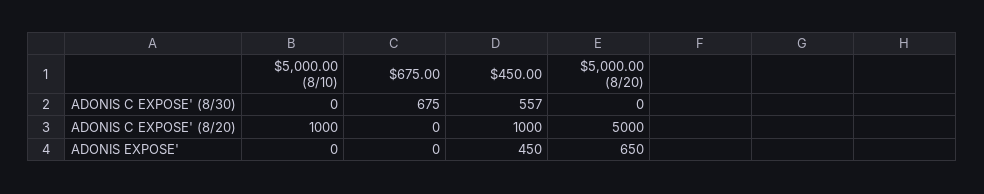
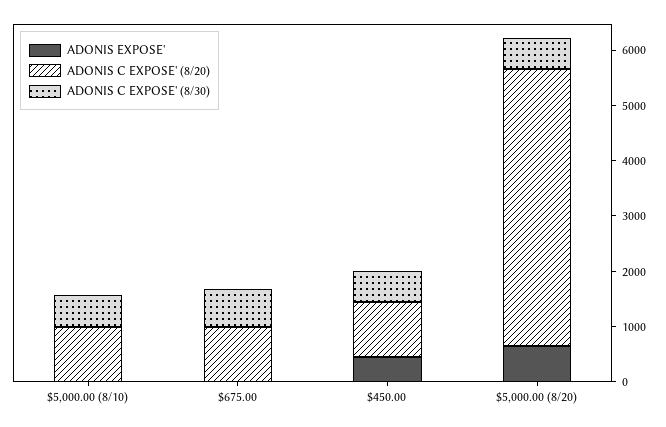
  {
    "ADONIS C EXPOSE' (8/30)": {
-     "$5,000.00 (8/10)": 0,
+     "$5,000.00 (8/10)": 600,
      "$675.00": 675,
      "$450.00": 557,
-     "$5,000.00 (8/20)": 0
+     "$5,000.00 (8/20)": 600
    },
    "ADONIS C EXPOSE' (8/20)": {
      "$5,000.00 (8/10)": 1000,
-     "$675.00": 0,
+     "$675.00": 1000,
      "$450.00": 1000,
      "$5,000.00 (8/20)": 5000
    },
    "ADONIS EXPOSE'": {
      "$5,000.00 (8/10)": 0,
      "$675.00": 0,
      "$450.00": 450,
      "$5,000.00 (8/20)": 650
    }
  }

